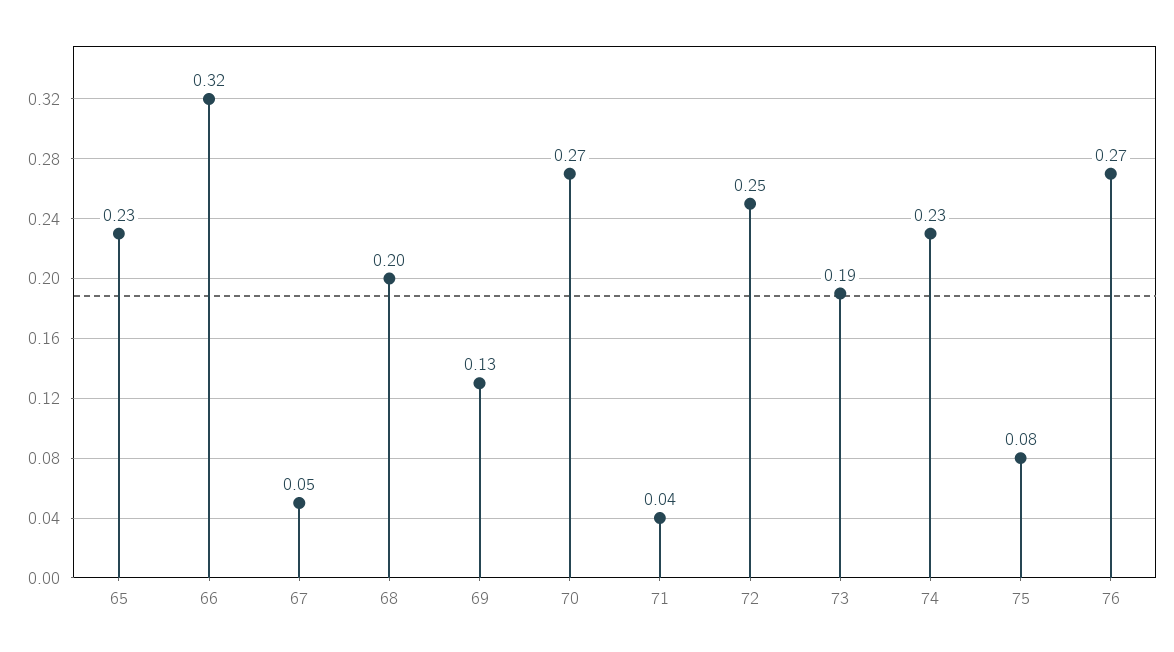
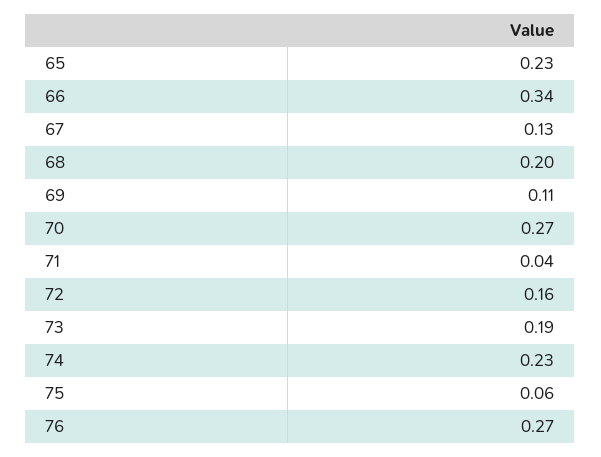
  {
    "65": 0.23,
-   "66": 0.32,
+   "66": 0.34,
-   "67": 0.05,
+   "67": 0.13,
    "68": 0.2,
-   "69": 0.13,
+   "69": 0.11,
    "70": 0.27,
    "71": 0.04,
-   "72": 0.25,
+   "72": 0.16,
    "73": 0.19,
    "74": 0.23,
-   "75": 0.08,
+   "75": 0.06,
    "76": 0.27
  }

